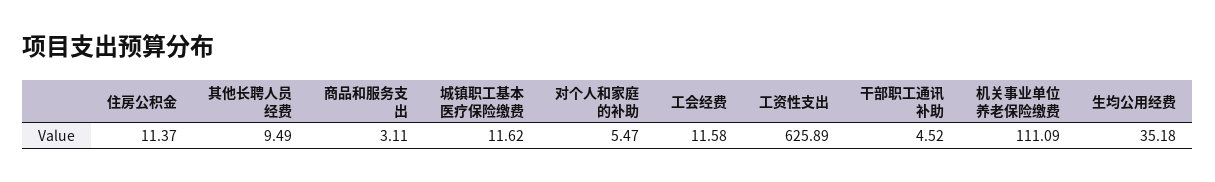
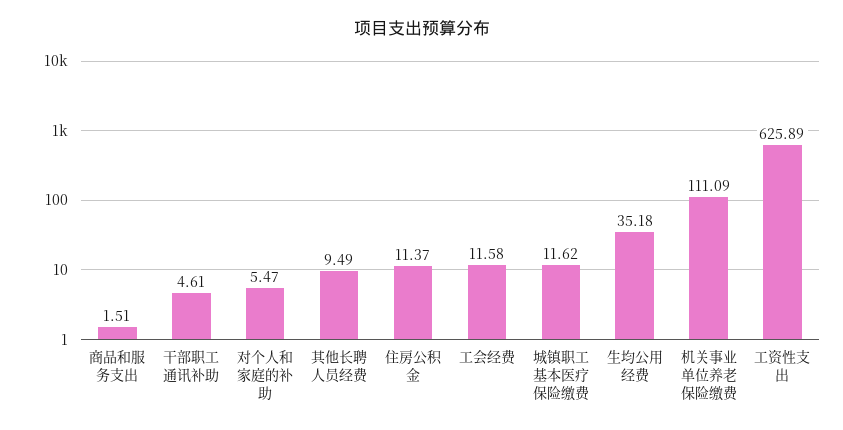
  {
    "住房公积金": 11.37,
    "其他长聘人员经费": 9.49,
-   "商品和服务支出": 3.11,
+   "商品和服务支出": 1.51,
    "城镇职工基本医疗保险缴费": 11.62,
    "对个人和家庭的补助": 5.47,
    "工会经费": 11.58,
    "工资性支出": 625.89,
-   "干部职工通讯补助": 4.52,
+   "干部职工通讯补助": 4.61,
    "机关事业单位养老保险缴费": 111.09,
    "生均公用经费": 35.18
  }

